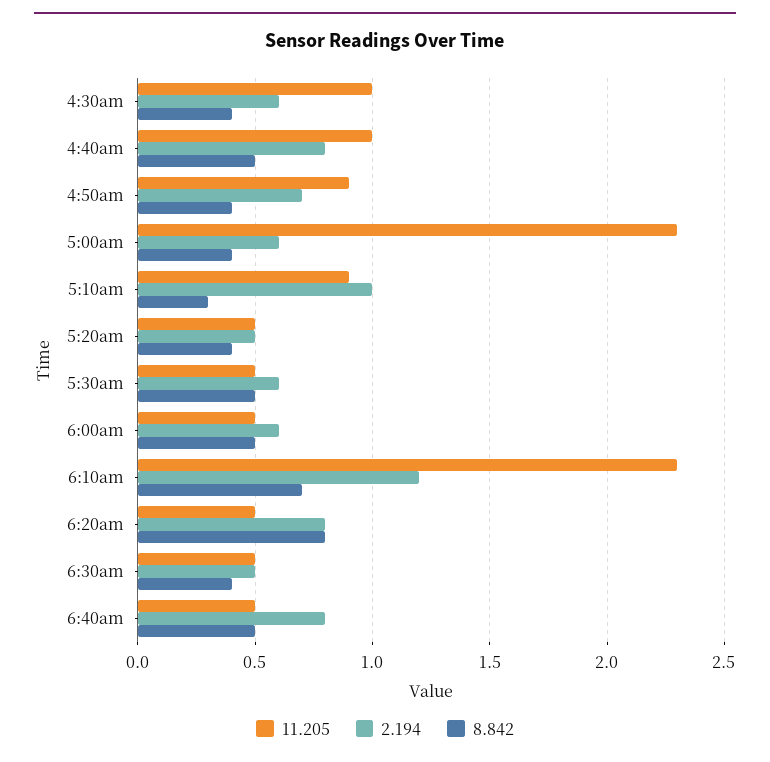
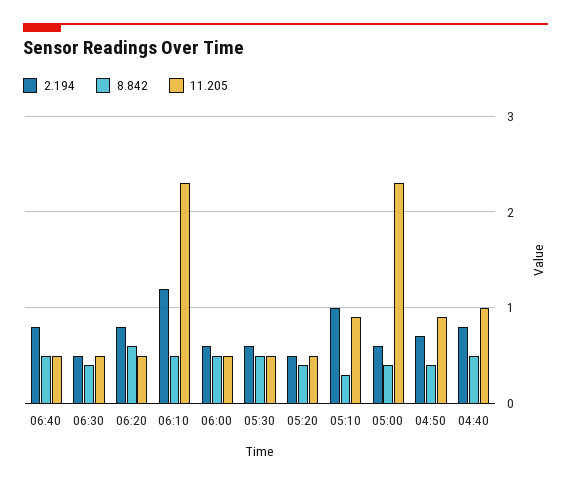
  {
    "11.205": {
-     "4:30am": 1,
      "4:40am": 1,
      "4:50am": 0.9,
      "5:00am": 2.3,
      "5:10am": 0.9,
      "5:20am": 0.5,
      "5:30am": 0.5,
      "6:00am": 0.5,
      "6:10am": 2.3,
      "6:20am": 0.5,
      "6:30am": 0.5,
      "6:40am": 0.5
    },
    "2.194": {
-     "4:30am": 0.6,
      "4:40am": 0.8,
      "4:50am": 0.7,
      "5:00am": 0.6,
      "5:10am": 1,
      "5:20am": 0.5,
      "5:30am": 0.6,
      "6:00am": 0.6,
      "6:10am": 1.2,
      "6:20am": 0.8,
      "6:30am": 0.5,
      "6:40am": 0.8
    },
    "8.842": {
-     "4:30am": 0.4,
      "4:40am": 0.5,
      "4:50am": 0.4,
      "5:00am": 0.4,
      "5:10am": 0.3,
      "5:20am": 0.4,
      "5:30am": 0.5,
      "6:00am": 0.5,
-     "6:10am": 0.7,
+     "6:10am": 0.5,
-     "6:20am": 0.8,
+     "6:20am": 0.6,
      "6:30am": 0.4,
      "6:40am": 0.5
    }
  }

